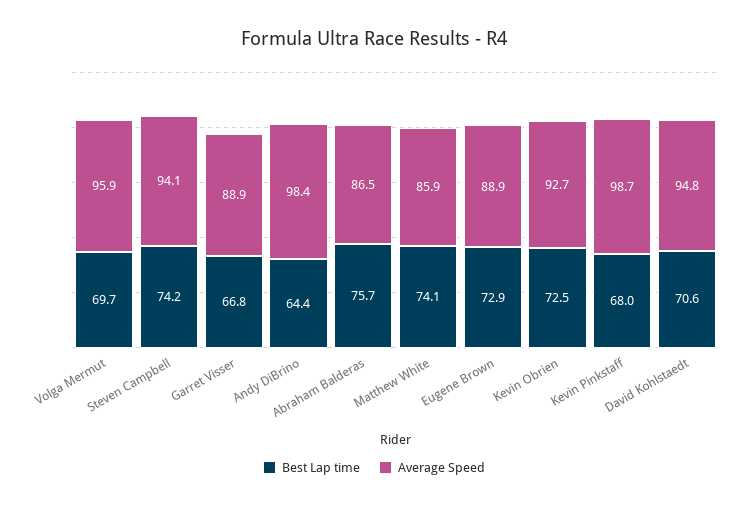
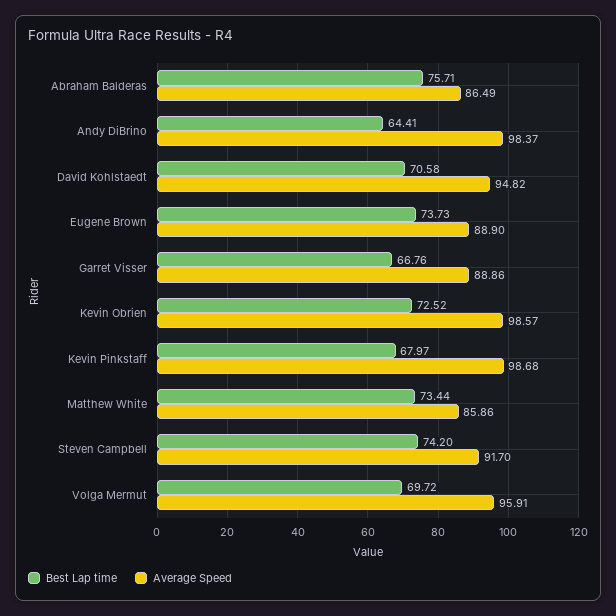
  {
    "Best Lap time": {
      "Volga Mermut": 69.72,
      "Steven Campbell": 74.2,
      "Garret Visser": 66.76,
      "Andy DiBrino": 64.41,
      "Abraham Balderas": 75.71,
-     "Matthew White": 74.1,
+     "Matthew White": 73.44,
-     "Eugene Brown": 72.9,
+     "Eugene Brown": 73.73,
      "Kevin Obrien": 72.52,
      "Kevin Pinkstaff": 67.97,
      "David Kohlstaedt": 70.58
    },
    "Average Speed": {
      "Volga Mermut": 95.91,
-     "Steven Campbell": 94.1,
+     "Steven Campbell": 91.7,
      "Garret Visser": 88.86,
      "Andy DiBrino": 98.37,
      "Abraham Balderas": 86.49,
      "Matthew White": 85.86,
      "Eugene Brown": 88.9,
-     "Kevin Obrien": 92.7,
+     "Kevin Obrien": 98.57,
      "Kevin Pinkstaff": 98.68,
      "David Kohlstaedt": 94.82
    }
  }

